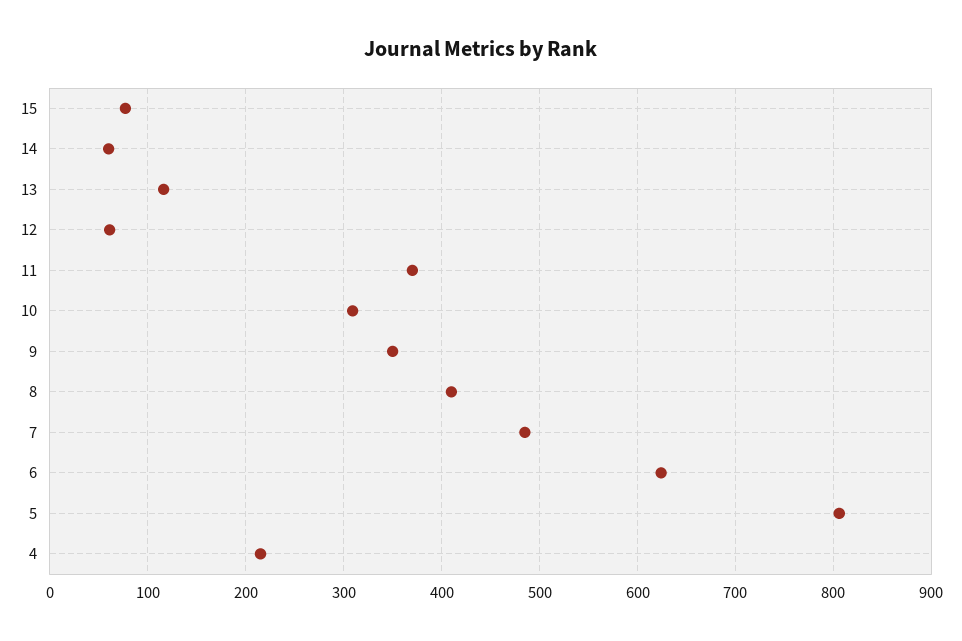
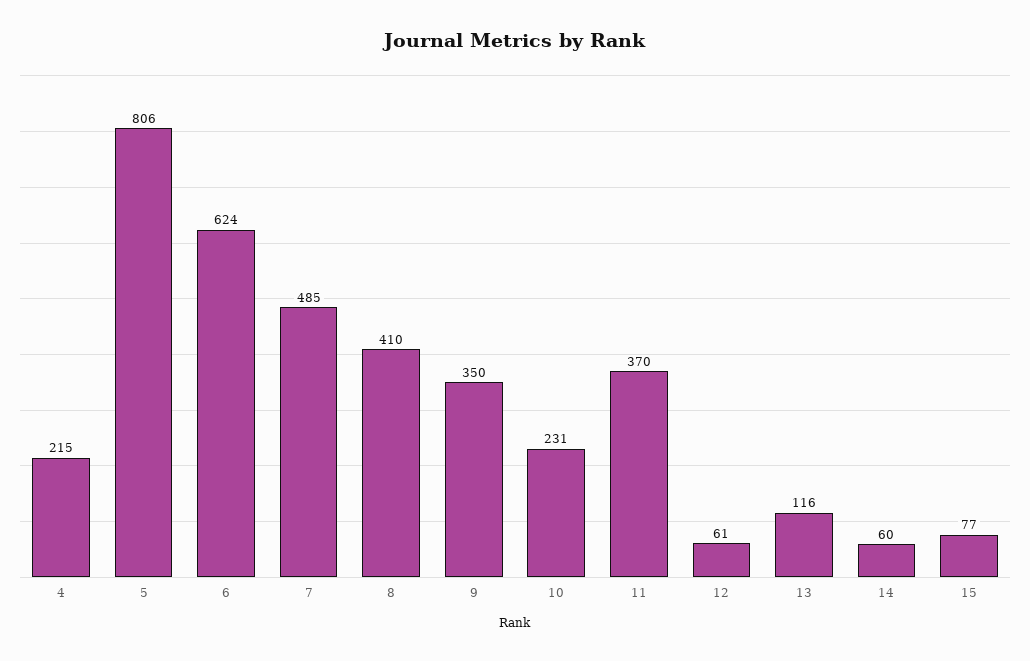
  {
    "15": 77,
    "14": 60,
    "13": 116,
    "12": 61,
    "11": 370,
-   "10": 310,
+   "10": 231,
    "9": 350,
    "8": 410,
    "7": 485,
    "6": 624,
    "5": 806,
    "4": 215
  }

